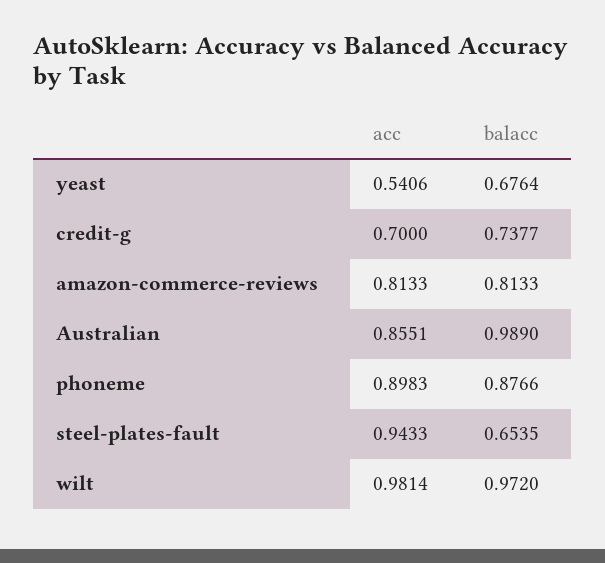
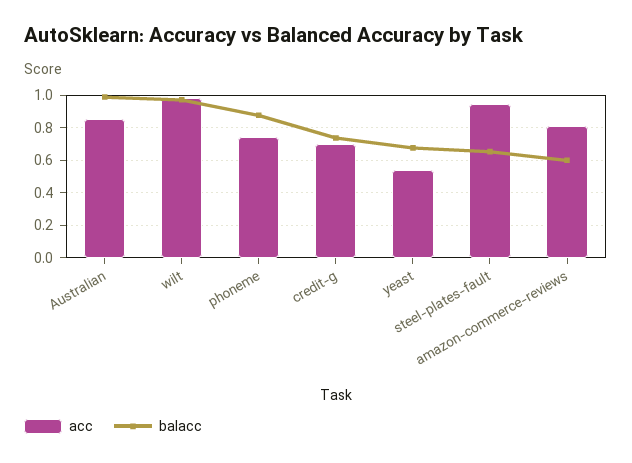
  {
    "acc": {
      "yeast": 0.5406,
      "credit-g": 0.7,
      "amazon-commerce-reviews": 0.8133,
      "Australian": 0.8551,
-     "phoneme": 0.8983,
+     "phoneme": 0.75,
      "steel-plates-fault": 0.9433,
      "wilt": 0.9814
    },
    "balacc": {
      "yeast": 0.6764,
      "credit-g": 0.7377,
-     "amazon-commerce-reviews": 0.8133,
+     "amazon-commerce-reviews": 0.6,
      "Australian": 0.989,
      "phoneme": 0.8766,
      "steel-plates-fault": 0.6535,
      "wilt": 0.972
    }
  }

